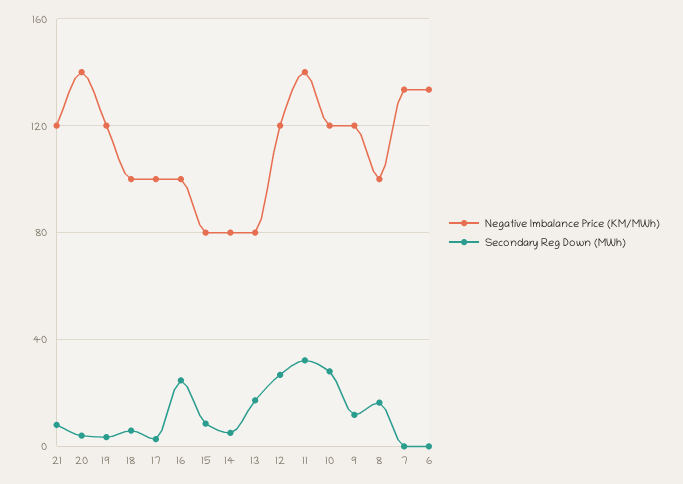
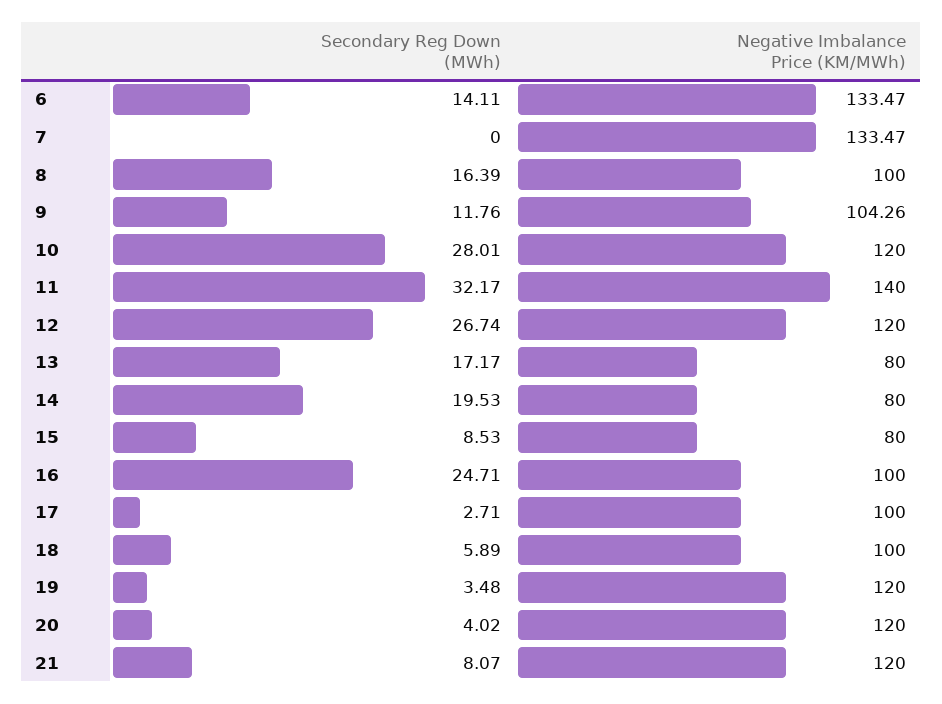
  {
    "Negative Imbalance Price (KM/MWh)": {
      "21": 120,
-     "20": 140,
+     "20": 120,
      "19": 120,
      "18": 100,
      "17": 100,
      "16": 100,
      "15": 80,
      "14": 80,
      "13": 80,
      "12": 120,
      "11": 140,
      "10": 120,
-     "9": 120,
+     "9": 104.26,
      "8": 100,
      "7": 133.47,
      "6": 133.47
    },
    "Secondary Reg Down (MWh)": {
      "21": 8.07,
      "20": 4.02,
      "19": 3.48,
      "18": 5.89,
      "17": 2.71,
      "16": 24.71,
      "15": 8.53,
-     "14": 5,
+     "14": 19.53,
      "13": 17.17,
      "12": 26.74,
      "11": 32.17,
      "10": 28.01,
      "9": 11.76,
      "8": 16.39,
      "7": 0,
-     "6": 0
+     "6": 14.11
    }
  }

